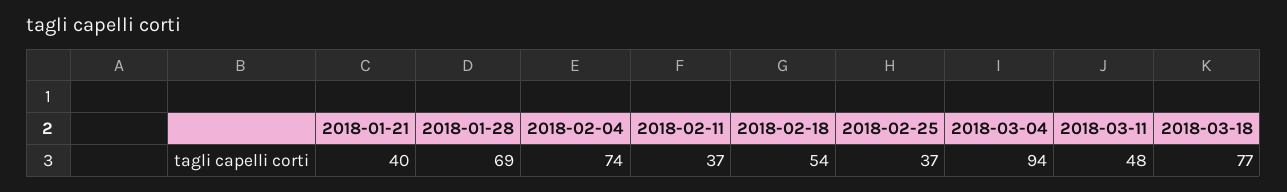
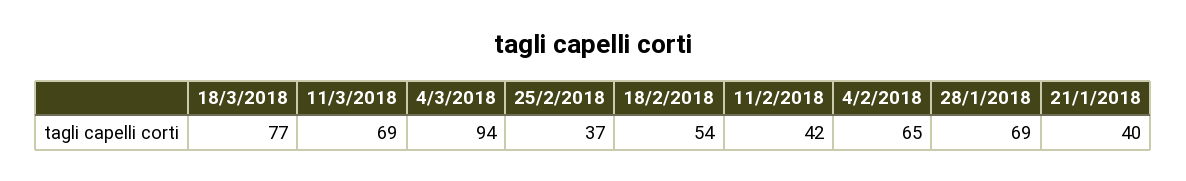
  {
    "2018-01-21": 40,
    "2018-01-28": 69,
-   "2018-02-04": 74,
+   "2018-02-04": 65,
-   "2018-02-11": 37,
+   "2018-02-11": 42,
    "2018-02-18": 54,
    "2018-02-25": 37,
    "2018-03-04": 94,
-   "2018-03-11": 48,
+   "2018-03-11": 69,
    "2018-03-18": 77
  }

